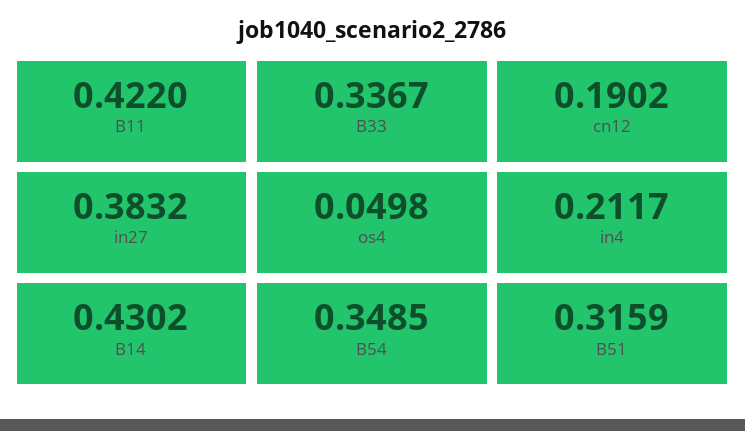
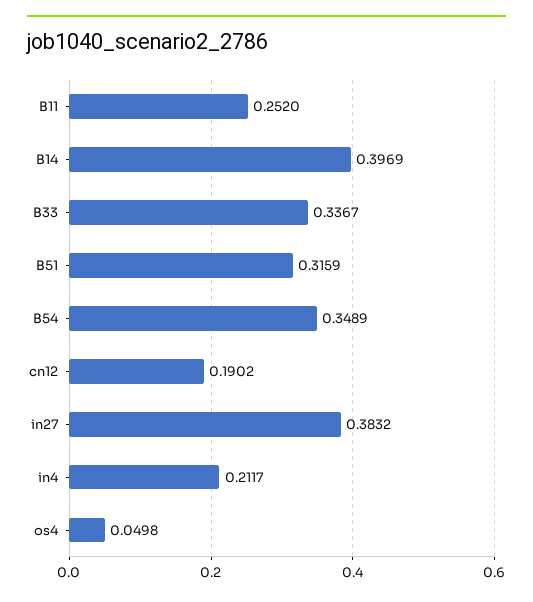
  {
-   "B11": 0.422,
+   "B11": 0.252,
    "B33": 0.3367,
    "cn12": 0.1902,
    "in27": 0.3832,
    "os4": 0.0498,
    "in4": 0.2117,
-   "B14": 0.4302,
+   "B14": 0.3969,
-   "B54": 0.3485,
+   "B54": 0.3489,
    "B51": 0.3159
  }

